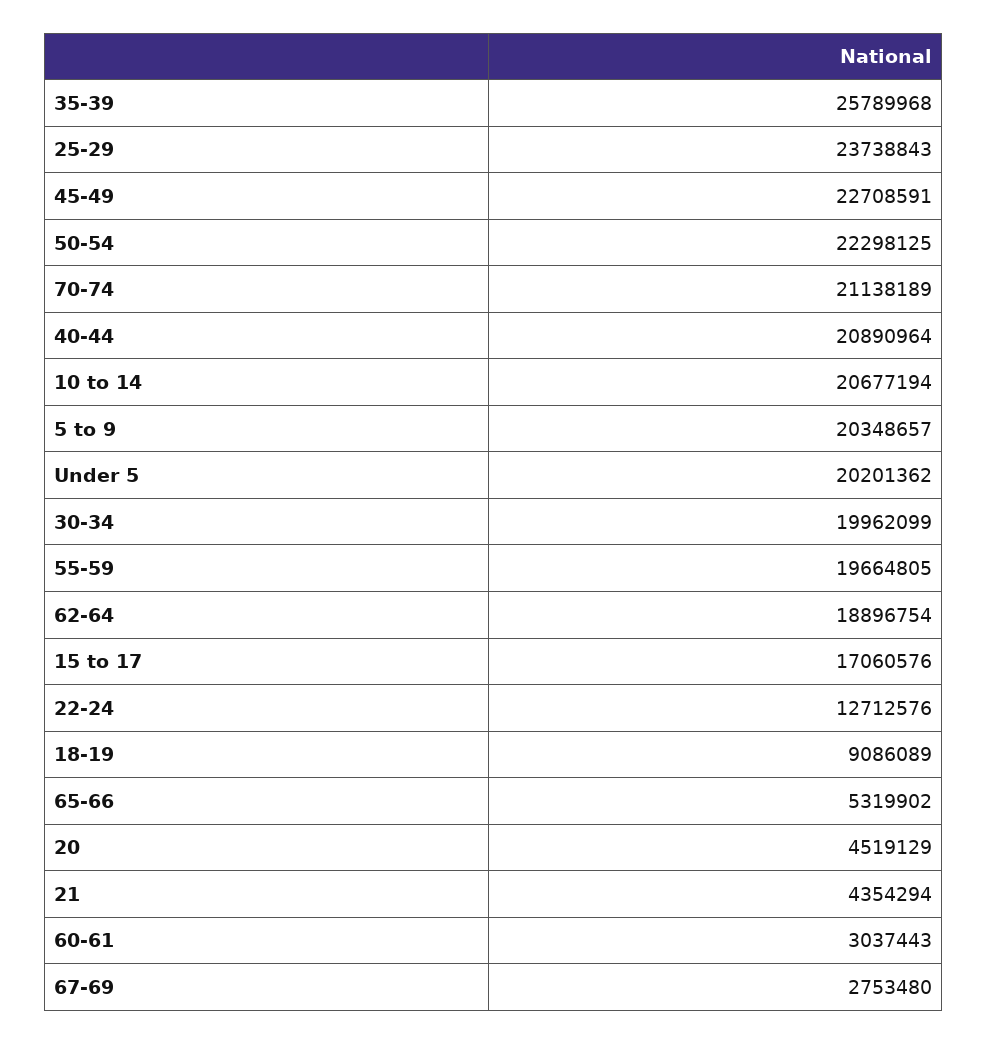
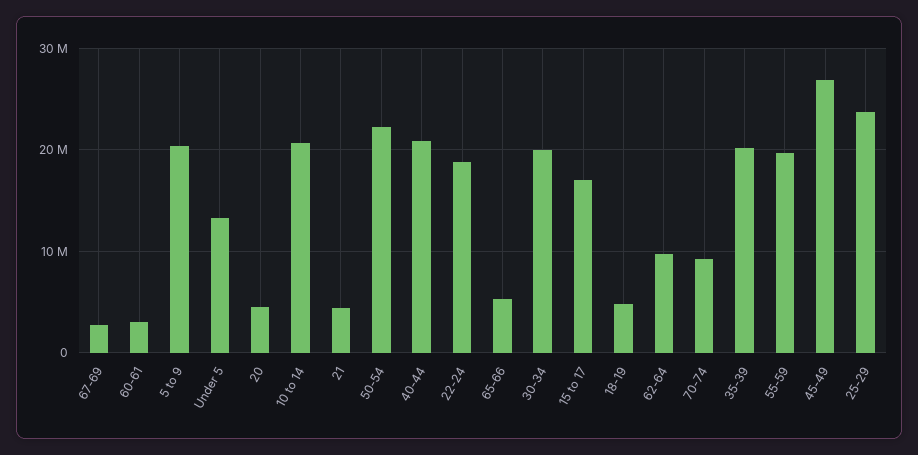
  {
-   "35-39": 25789968,
+   "35-39": 20000000,
    "25-29": 23738843,
-   "45-49": 22708591,
+   "45-49": 27000000,
    "50-54": 22298125,
-   "70-74": 21138189,
+   "70-74": 9000000,
    "40-44": 20890964,
    "10 to 14": 20677194,
    "5 to 9": 20348657,
-   "Under 5": 20201362,
+   "Under 5": 13000000,
    "30-34": 19962099,
    "55-59": 19664805,
-   "62-64": 18896754,
+   "62-64": 10000000,
    "15 to 17": 17060576,
-   "22-24": 12712576,
+   "22-24": 19000000,
-   "18-19": 9086089,
+   "18-19": 5000000,
    "65-66": 5319902,
    "20": 4519129,
    "21": 4354294,
    "60-61": 3037443,
    "67-69": 2753480
  }

